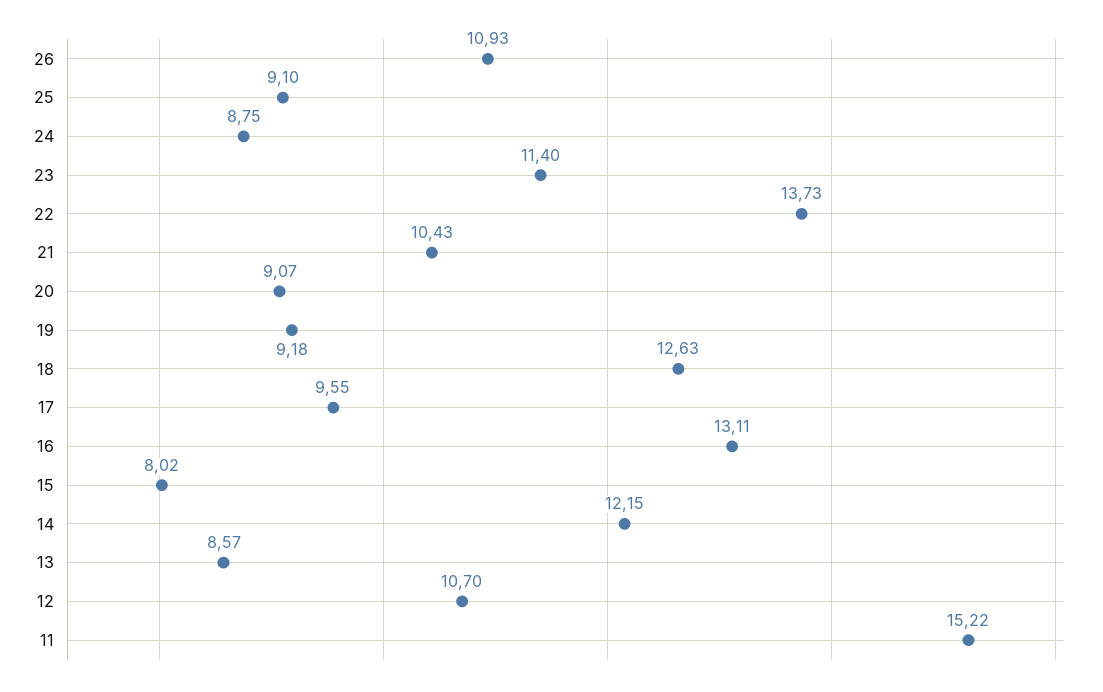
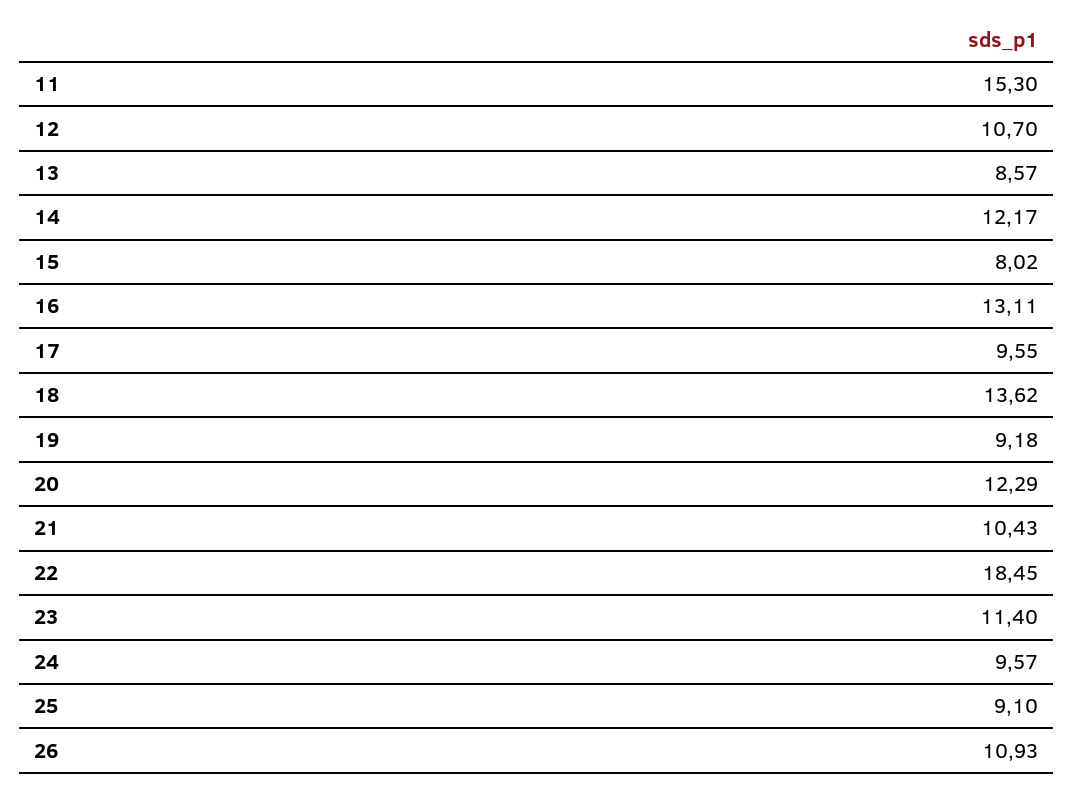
  {
    "26": 10.93,
    "25": 9.1,
-   "24": 8.75,
+   "24": 9.57,
    "23": 11.4,
-   "22": 13.73,
+   "22": 18.45,
    "21": 10.43,
-   "20": 9.07,
+   "20": 12.29,
    "19": 9.18,
-   "18": 12.63,
+   "18": 13.62,
    "17": 9.55,
    "16": 13.11,
    "15": 8.02,
-   "14": 12.15,
+   "14": 12.17,
    "13": 8.57,
    "12": 10.7,
-   "11": 15.22
+   "11": 15.3
  }

